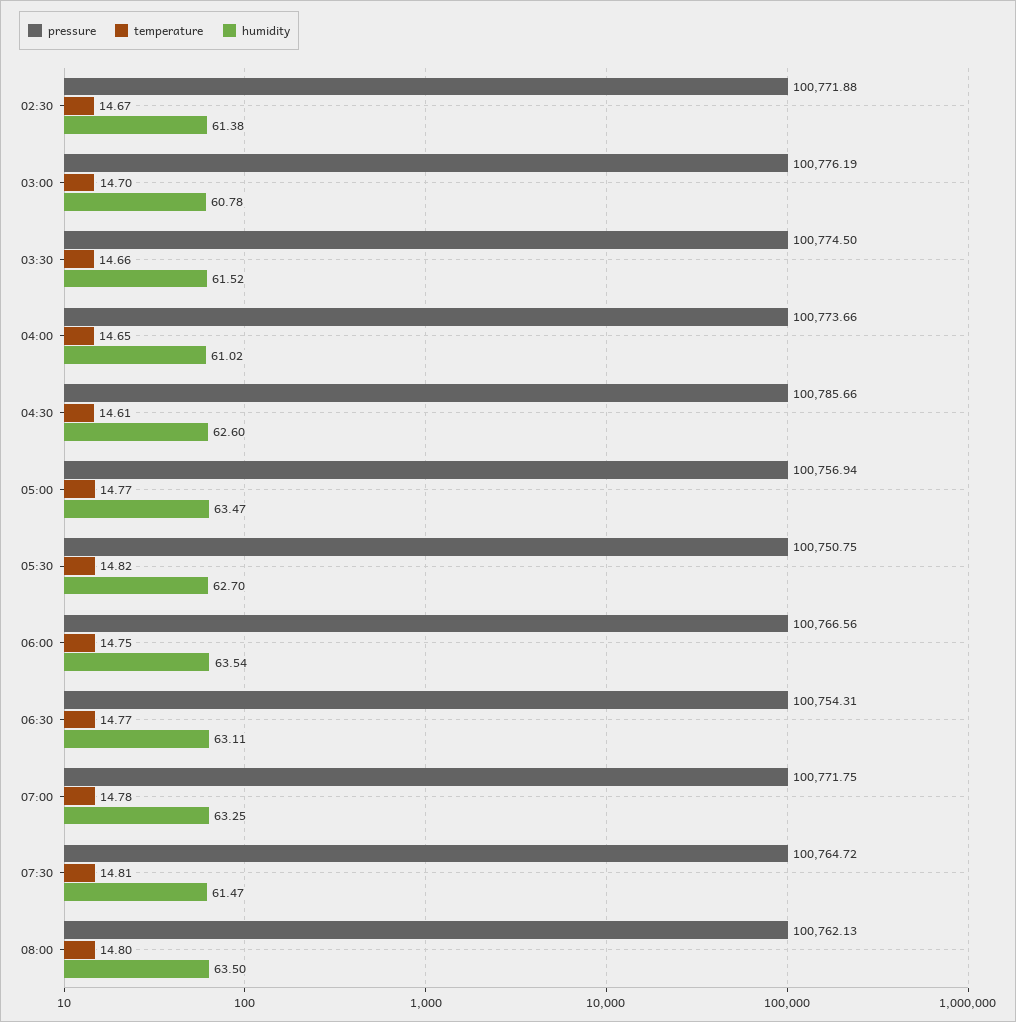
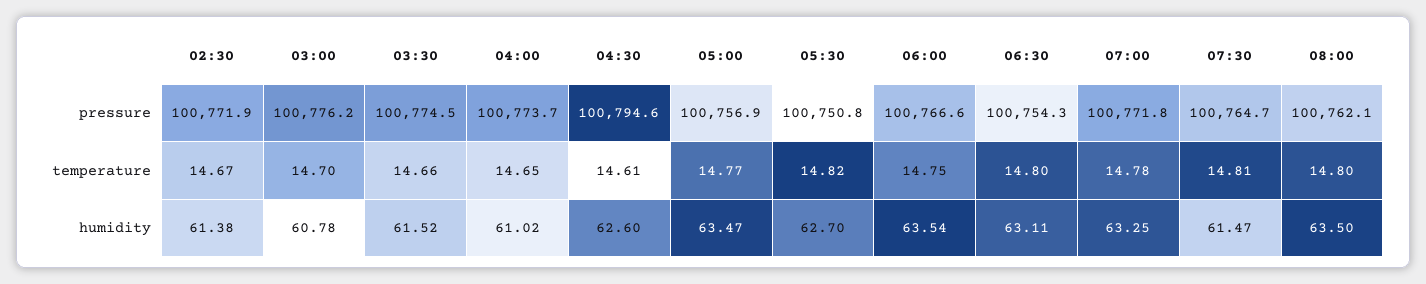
  {
    "pressure": {
      "02:30": 100771.88,
      "03:00": 100776.19,
      "03:30": 100774.5,
      "04:00": 100773.66,
-     "04:30": 100785.66,
+     "04:30": 100794.6,
      "05:00": 100756.94,
      "05:30": 100750.75,
      "06:00": 100766.56,
      "06:30": 100754.31,
      "07:00": 100771.75,
      "07:30": 100764.72,
      "08:00": 100762.13
    },
    "temperature": {
      "02:30": 14.67,
      "03:00": 14.7,
      "03:30": 14.66,
      "04:00": 14.65,
      "04:30": 14.61,
      "05:00": 14.77,
      "05:30": 14.82,
      "06:00": 14.75,
-     "06:30": 14.77,
+     "06:30": 14.8,
      "07:00": 14.78,
      "07:30": 14.81,
      "08:00": 14.8
    },
    "humidity": {
      "02:30": 61.38,
      "03:00": 60.78,
      "03:30": 61.52,
      "04:00": 61.02,
      "04:30": 62.6,
      "05:00": 63.47,
      "05:30": 62.7,
      "06:00": 63.54,
      "06:30": 63.11,
      "07:00": 63.25,
      "07:30": 61.47,
      "08:00": 63.5
    }
  }

